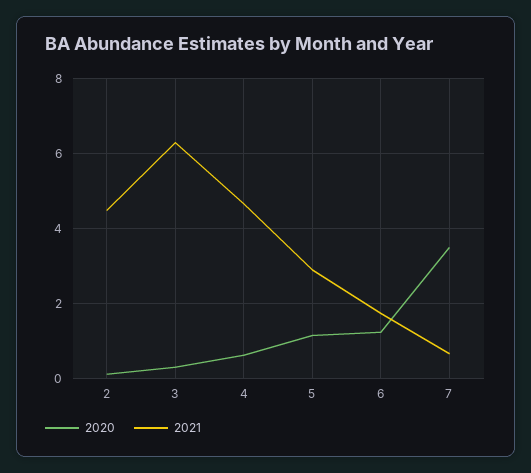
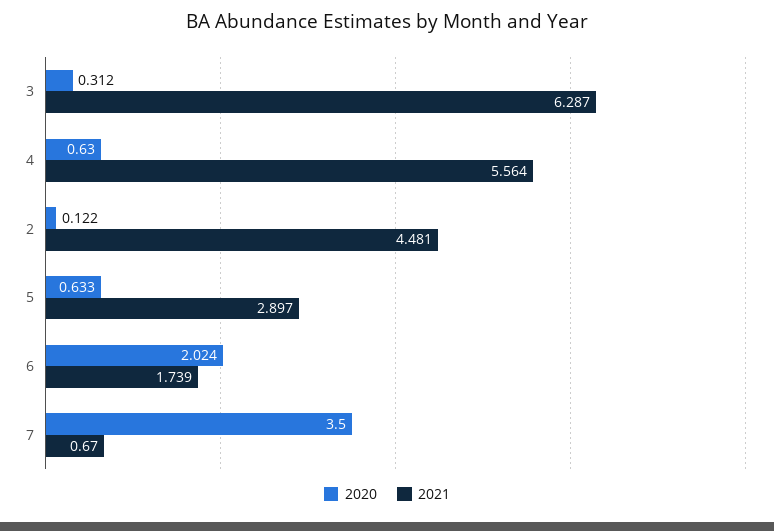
  {
    "2020": {
      "2": 0.122,
      "3": 0.312,
      "4": 0.63,
-     "5": 1.2,
+     "5": 0.633,
-     "6": 1.2,
+     "6": 2.024,
      "7": 3.5
    },
    "2021": {
      "2": 4.481,
      "3": 6.287,
-     "4": 4.6,
+     "4": 5.564,
      "5": 2.897,
      "6": 1.739,
      "7": 0.67
    }
  }

